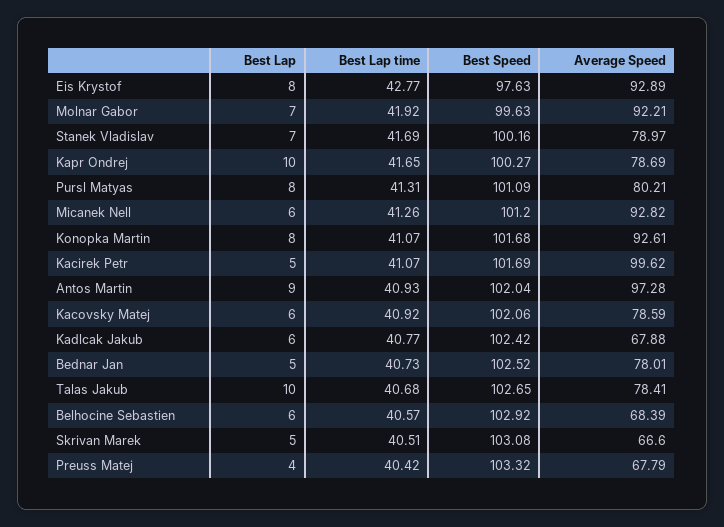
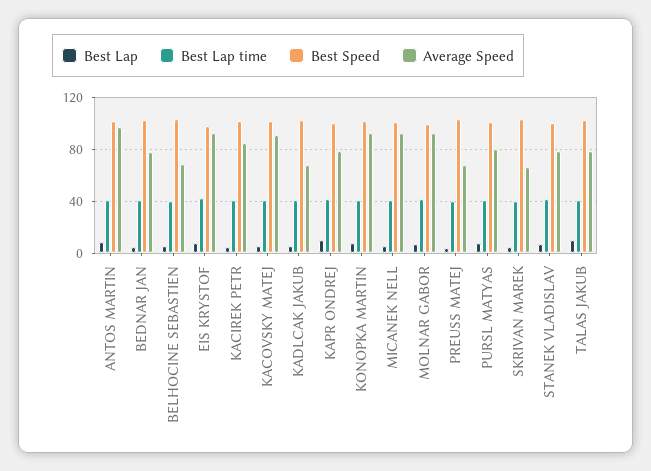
  {
    "Best Lap": {
      "Eis Krystof": 8,
      "Molnar Gabor": 7,
      "Stanek Vladislav": 7,
      "Kapr Ondrej": 10,
      "Pursl Matyas": 8,
      "Micanek Nell": 6,
      "Konopka Martin": 8,
      "Kacirek Petr": 5,
      "Antos Martin": 9,
      "Kacovsky Matej": 6,
      "Kadlcak Jakub": 6,
      "Bednar Jan": 5,
      "Talas Jakub": 10,
      "Belhocine Sebastien": 6,
      "Skrivan Marek": 5,
      "Preuss Matej": 4
    },
    "Best Lap time": {
      "Eis Krystof": 42.77,
      "Molnar Gabor": 41.92,
      "Stanek Vladislav": 41.69,
      "Kapr Ondrej": 41.65,
      "Pursl Matyas": 41.31,
      "Micanek Nell": 41.26,
      "Konopka Martin": 41.07,
      "Kacirek Petr": 41.07,
      "Antos Martin": 40.93,
      "Kacovsky Matej": 40.92,
      "Kadlcak Jakub": 40.77,
      "Bednar Jan": 40.73,
      "Talas Jakub": 40.68,
      "Belhocine Sebastien": 40.57,
      "Skrivan Marek": 40.51,
      "Preuss Matej": 40.42
    },
    "Best Speed": {
      "Eis Krystof": 97.63,
      "Molnar Gabor": 99.63,
      "Stanek Vladislav": 100.16,
      "Kapr Ondrej": 100.27,
      "Pursl Matyas": 101.09,
      "Micanek Nell": 101.2,
      "Konopka Martin": 101.68,
      "Kacirek Petr": 101.69,
      "Antos Martin": 102.04,
      "Kacovsky Matej": 102.06,
      "Kadlcak Jakub": 102.42,
      "Bednar Jan": 102.52,
      "Talas Jakub": 102.65,
      "Belhocine Sebastien": 102.92,
      "Skrivan Marek": 103.08,
      "Preuss Matej": 103.32
    },
    "Average Speed": {
      "Eis Krystof": 92.89,
      "Molnar Gabor": 92.21,
      "Stanek Vladislav": 78.97,
      "Kapr Ondrej": 78.69,
      "Pursl Matyas": 80.21,
      "Micanek Nell": 92.82,
      "Konopka Martin": 92.61,
-     "Kacirek Petr": 99.62,
+     "Kacirek Petr": 85,
      "Antos Martin": 97.28,
-     "Kacovsky Matej": 78.59,
+     "Kacovsky Matej": 90,
      "Kadlcak Jakub": 67.88,
      "Bednar Jan": 78.01,
      "Talas Jakub": 78.41,
      "Belhocine Sebastien": 68.39,
      "Skrivan Marek": 66.6,
      "Preuss Matej": 67.79
    }
  }

